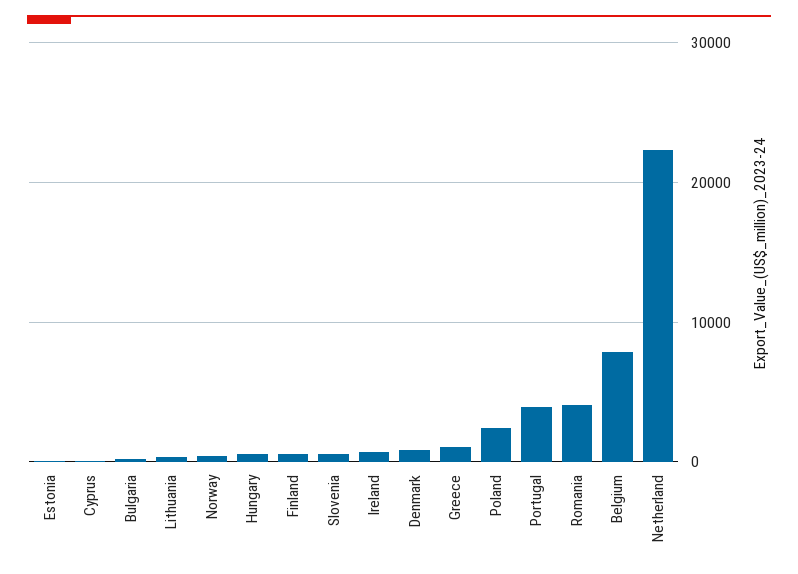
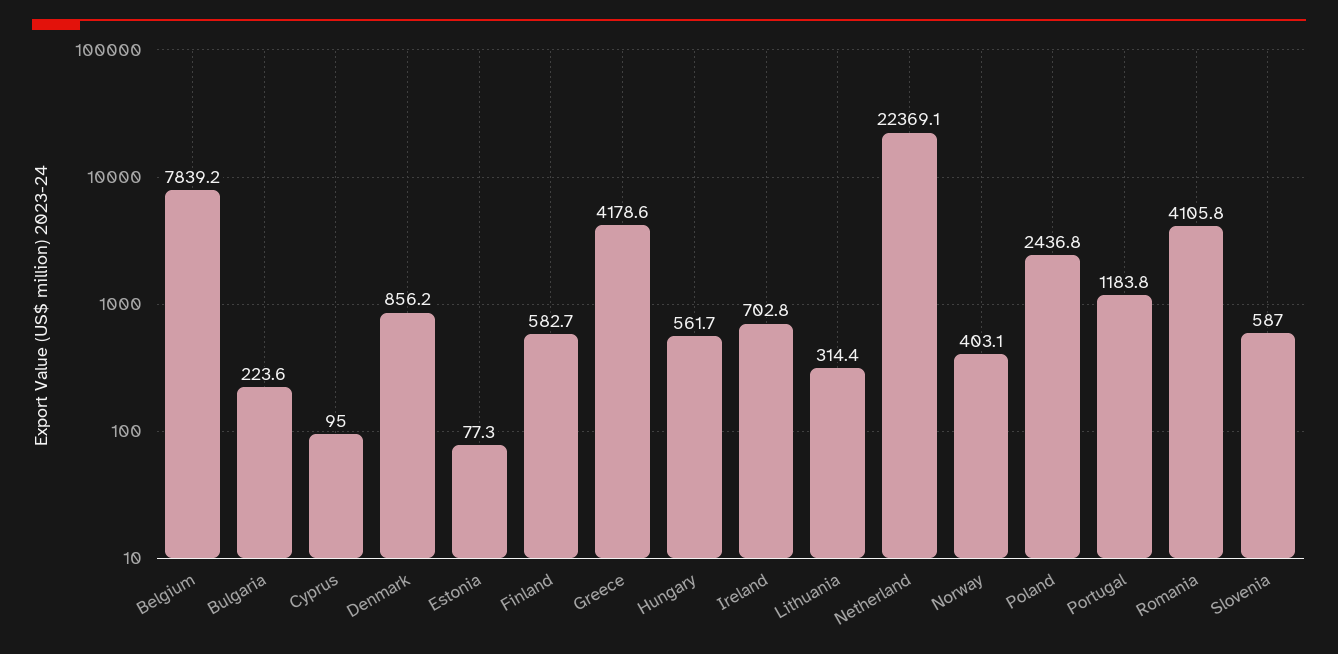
  {
    "Estonia": 77.3,
    "Cyprus": 95,
    "Bulgaria": 223.6,
    "Lithuania": 314.4,
    "Norway": 403.1,
    "Hungary": 561.7,
    "Finland": 582.7,
    "Slovenia": 587,
    "Ireland": 702.8,
    "Denmark": 856.2,
-   "Greece": 1000,
+   "Greece": 4178.6,
    "Poland": 2436.8,
-   "Portugal": 4000,
+   "Portugal": 1183.8,
    "Romania": 4105.8,
    "Belgium": 7839.2,
    "Netherland": 22369.1
  }

